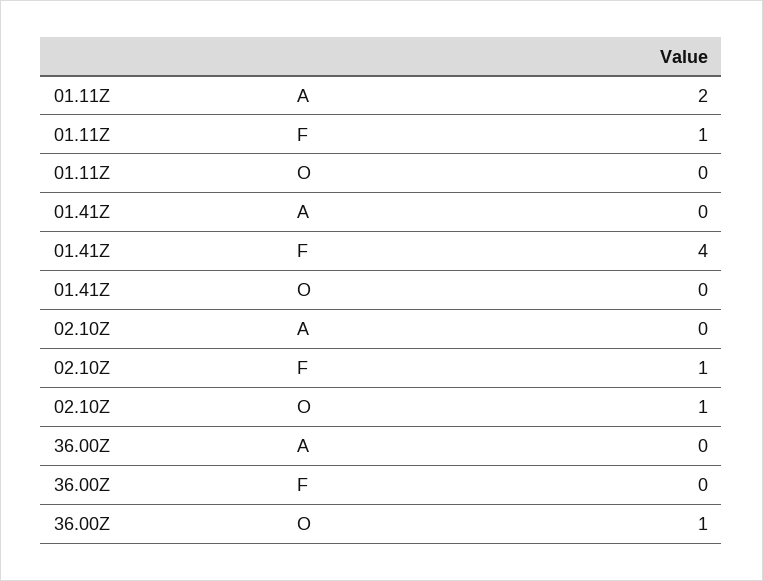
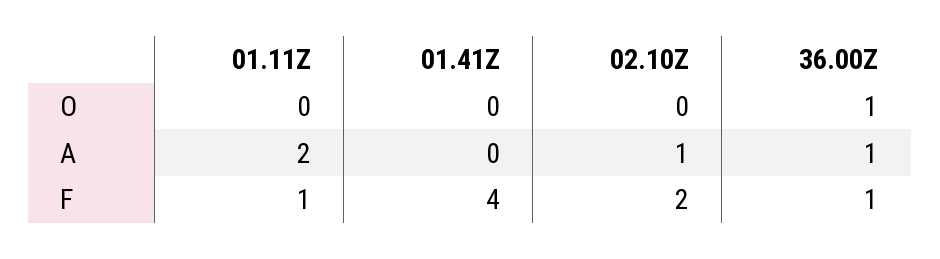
  {
    "01.11Z": {
      "A": 2,
      "F": 1,
      "O": 0
    },
    "01.41Z": {
      "A": 0,
      "F": 4,
      "O": 0
    },
    "02.10Z": {
-     "A": 0,
+     "A": 1,
-     "F": 1,
+     "F": 2,
-     "O": 1
+     "O": 0
    },
    "36.00Z": {
-     "A": 0,
+     "A": 1,
-     "F": 0,
+     "F": 1,
      "O": 1
    }
  }

